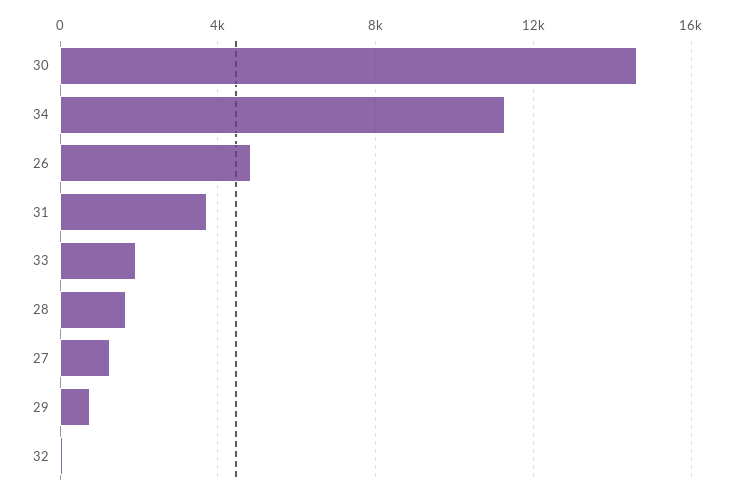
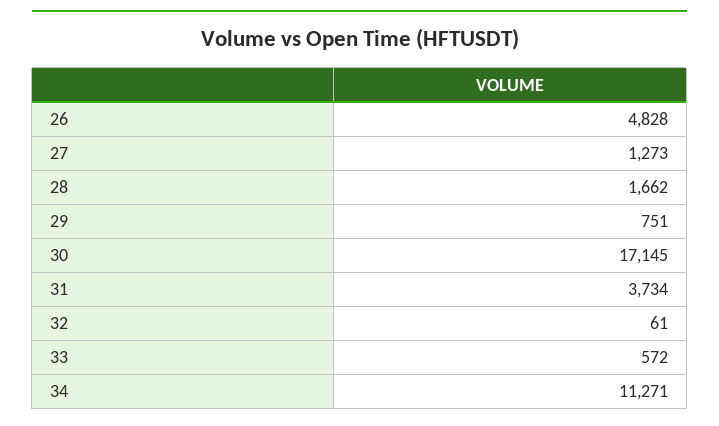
  {
-   "30": 14500,
+   "30": 17145,
    "34": 11271,
    "26": 4828,
    "31": 3734,
-   "33": 2000,
+   "33": 572,
    "28": 1662,
    "27": 1273,
    "29": 751,
    "32": 61
  }

